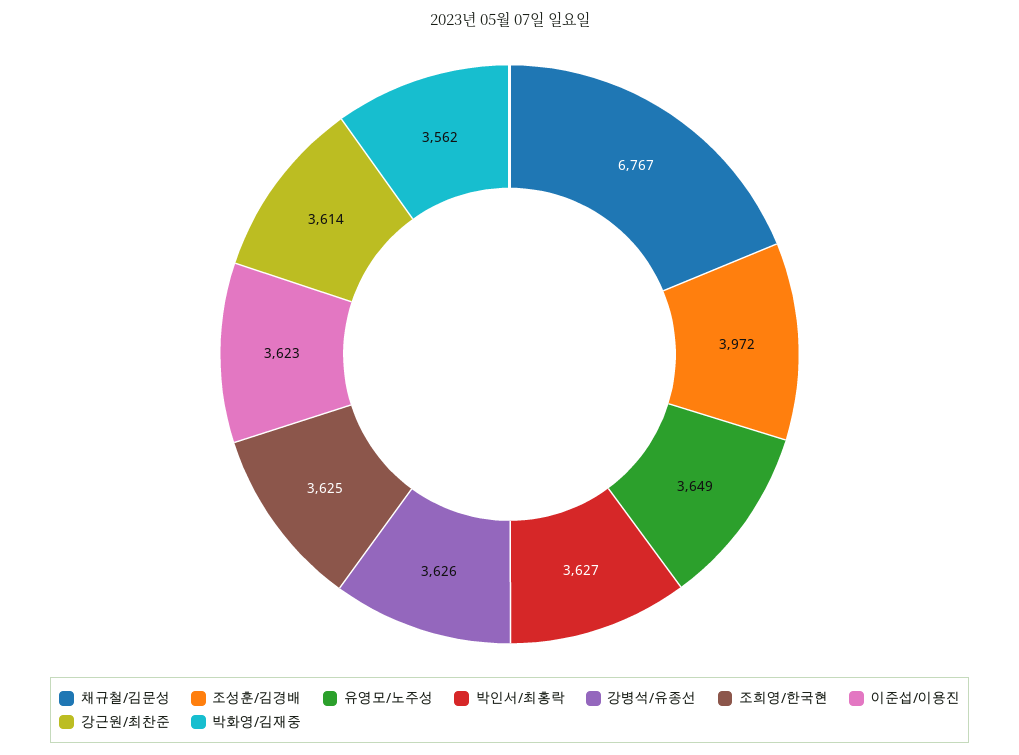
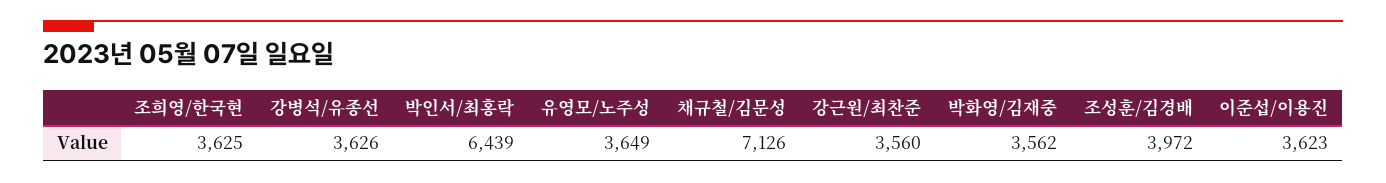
  {
-   "채규철/김문성": 6767,
+   "채규철/김문성": 7126,
    "조성훈/김경배": 3972,
    "유영모/노주성": 3649,
-   "박인서/최홍락": 3627,
+   "박인서/최홍락": 6439,
    "강병석/유종선": 3626,
    "조희영/한국현": 3625,
    "이준섭/이용진": 3623,
-   "강근원/최찬준": 3614,
+   "강근원/최찬준": 3560,
    "박화영/김재중": 3562
  }

